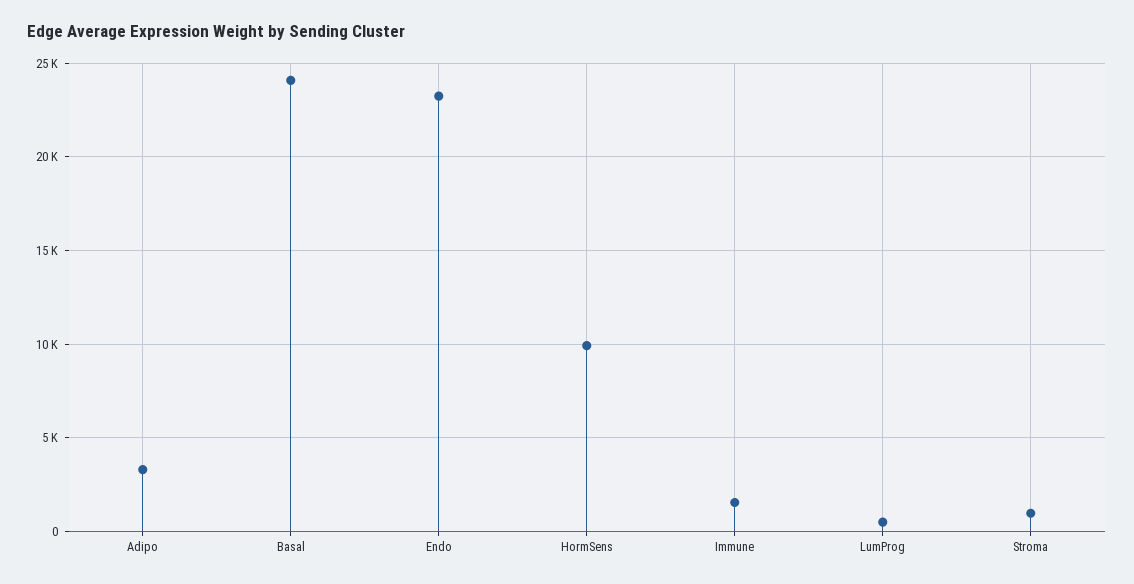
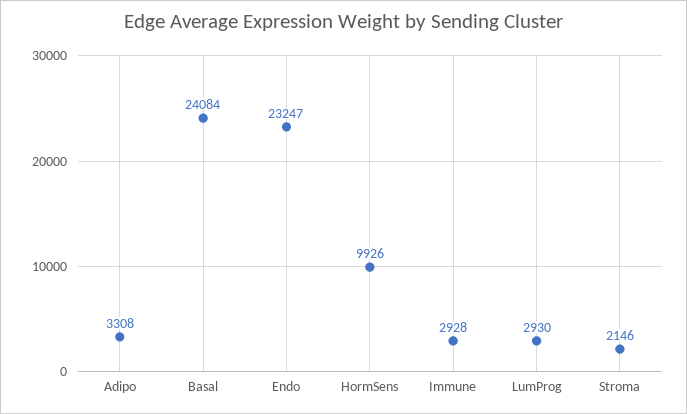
  {
    "Adipo": 3308,
    "Basal": 24084,
    "Endo": 23247,
    "HormSens": 9926,
-   "Immune": 1500,
+   "Immune": 2928,
-   "LumProg": 500,
+   "LumProg": 2930,
-   "Stroma": 1000
+   "Stroma": 2146
  }

